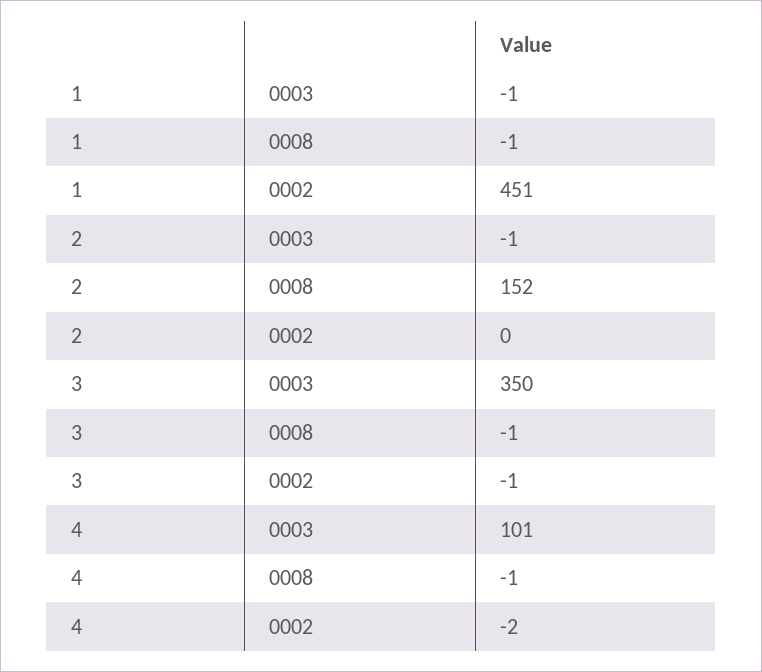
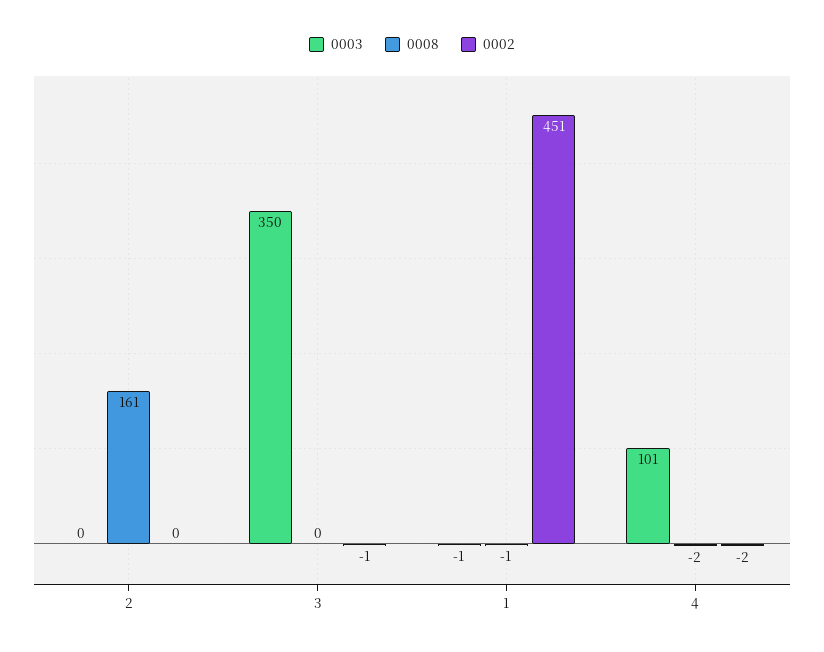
  {
    "0003": {
      "1": -1,
-     "2": -1,
+     "2": 0,
      "3": 350,
      "4": 101
    },
    "0008": {
      "1": -1,
-     "2": 152,
+     "2": 161,
-     "3": -1,
+     "3": 0,
-     "4": -1
+     "4": -2
    },
    "0002": {
      "1": 451,
      "2": 0,
      "3": -1,
      "4": -2
    }
  }

